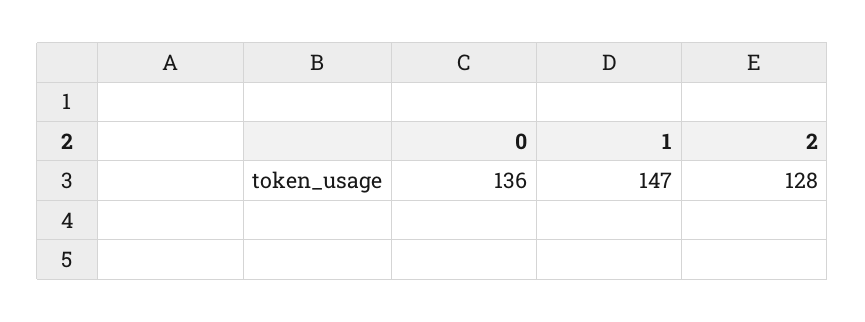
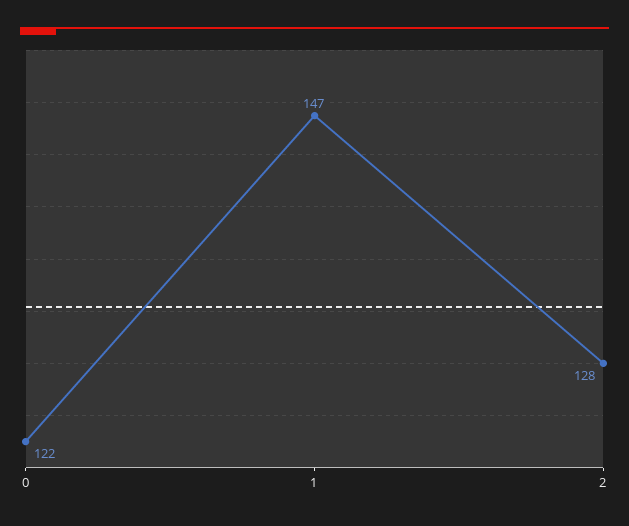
  {
-   "0": 136,
+   "0": 122,
    "1": 147,
    "2": 128
  }

